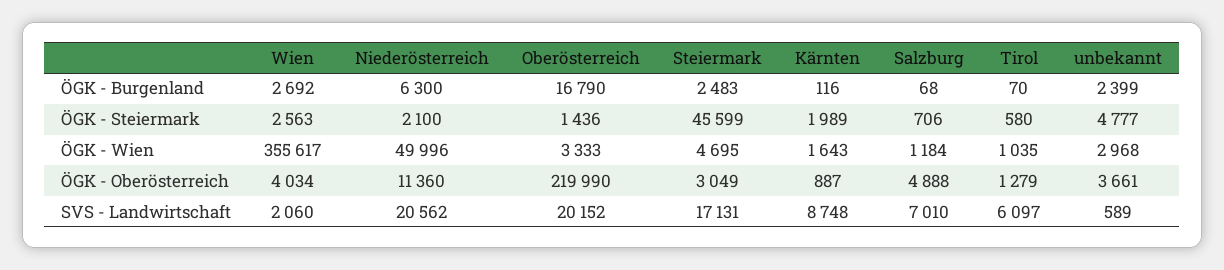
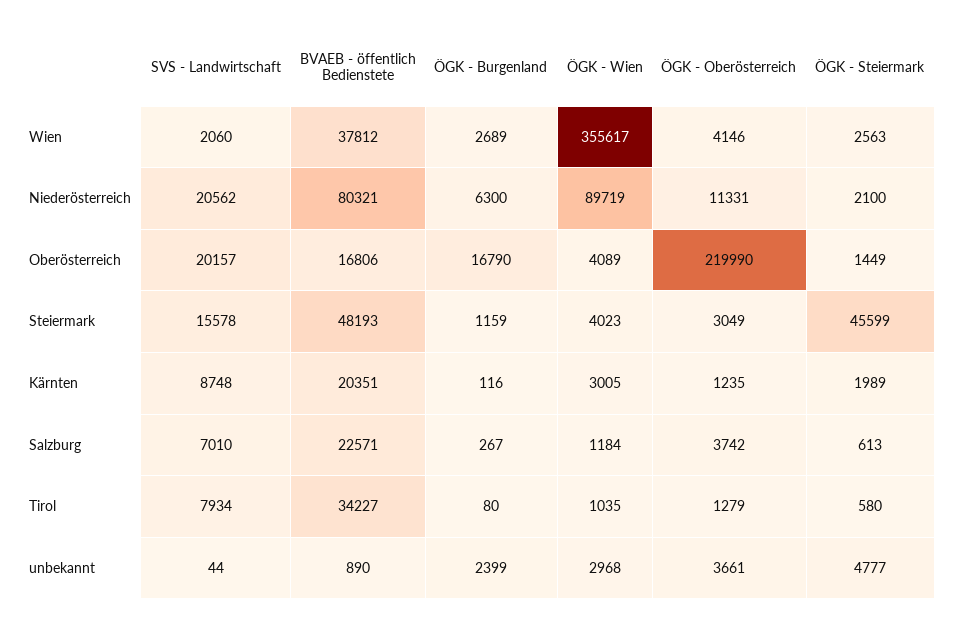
  {
    "Wien": {
-     "ÖGK - Burgenland": 2692,
+     "ÖGK - Burgenland": 2689,
      "ÖGK - Steiermark": 2563,
      "ÖGK - Wien": 355617,
-     "ÖGK - Oberösterreich": 4034,
+     "ÖGK - Oberösterreich": 4146,
-     "SVS - Landwirtschaft": 2060
+     "SVS - Landwirtschaft": 2060,
+     "BVAEB - öffentlich Bedienstete": 37812
    },
    "Niederösterreich": {
      "ÖGK - Burgenland": 6300,
      "ÖGK - Steiermark": 2100,
-     "ÖGK - Wien": 49996,
+     "ÖGK - Wien": 89719,
-     "ÖGK - Oberösterreich": 11360,
+     "ÖGK - Oberösterreich": 11331,
-     "SVS - Landwirtschaft": 20562
+     "SVS - Landwirtschaft": 20562,
+     "BVAEB - öffentlich Bedienstete": 80321
    },
    "Oberösterreich": {
      "ÖGK - Burgenland": 16790,
-     "ÖGK - Steiermark": 1436,
+     "ÖGK - Steiermark": 1449,
-     "ÖGK - Wien": 3333,
+     "ÖGK - Wien": 4089,
      "ÖGK - Oberösterreich": 219990,
-     "SVS - Landwirtschaft": 20152
+     "SVS - Landwirtschaft": 20157,
+     "BVAEB - öffentlich Bedienstete": 16806
    },
    "Steiermark": {
-     "ÖGK - Burgenland": 2483,
+     "ÖGK - Burgenland": 1159,
      "ÖGK - Steiermark": 45599,
-     "ÖGK - Wien": 4695,
+     "ÖGK - Wien": 4023,
      "ÖGK - Oberösterreich": 3049,
-     "SVS - Landwirtschaft": 17131
+     "SVS - Landwirtschaft": 15578,
+     "BVAEB - öffentlich Bedienstete": 48193
    },
    "Kärnten": {
      "ÖGK - Burgenland": 116,
      "ÖGK - Steiermark": 1989,
-     "ÖGK - Wien": 1643,
+     "ÖGK - Wien": 3005,
-     "ÖGK - Oberösterreich": 887,
+     "ÖGK - Oberösterreich": 1235,
-     "SVS - Landwirtschaft": 8748
+     "SVS - Landwirtschaft": 8748,
+     "BVAEB - öffentlich Bedienstete": 20351
    },
    "Salzburg": {
-     "ÖGK - Burgenland": 68,
+     "ÖGK - Burgenland": 267,
-     "ÖGK - Steiermark": 706,
+     "ÖGK - Steiermark": 613,
      "ÖGK - Wien": 1184,
-     "ÖGK - Oberösterreich": 4888,
+     "ÖGK - Oberösterreich": 3742,
-     "SVS - Landwirtschaft": 7010
+     "SVS - Landwirtschaft": 7010,
+     "BVAEB - öffentlich Bedienstete": 22571
    },
    "Tirol": {
-     "ÖGK - Burgenland": 70,
+     "ÖGK - Burgenland": 80,
      "ÖGK - Steiermark": 580,
      "ÖGK - Wien": 1035,
      "ÖGK - Oberösterreich": 1279,
-     "SVS - Landwirtschaft": 6097
+     "SVS - Landwirtschaft": 7934,
+     "BVAEB - öffentlich Bedienstete": 34227
    },
    "unbekannt": {
      "ÖGK - Burgenland": 2399,
      "ÖGK - Steiermark": 4777,
      "ÖGK - Wien": 2968,
      "ÖGK - Oberösterreich": 3661,
-     "SVS - Landwirtschaft": 589
+     "SVS - Landwirtschaft": 44,
+     "BVAEB - öffentlich Bedienstete": 890
    }
  }

